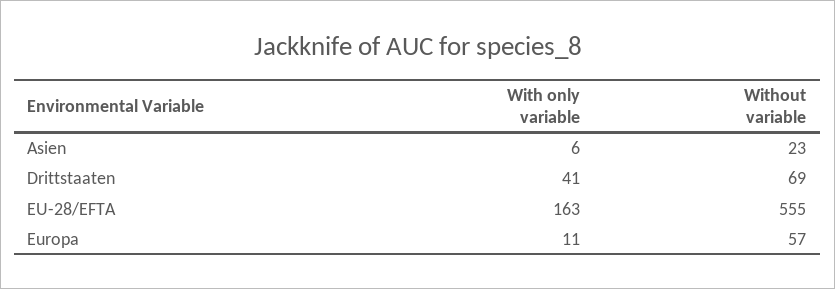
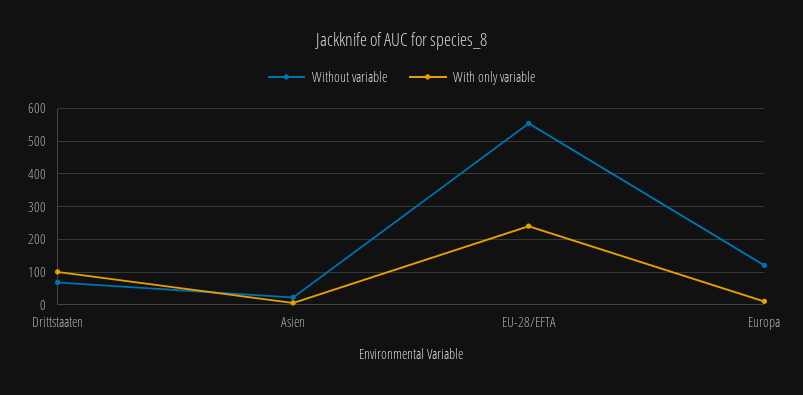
  {
    "With only variable": {
      "Asien": 6,
-     "Drittstaaten": 41,
+     "Drittstaaten": 100,
-     "EU-28/EFTA": 163,
+     "EU-28/EFTA": 240,
      "Europa": 11
    },
    "Without variable": {
      "Asien": 23,
      "Drittstaaten": 69,
      "EU-28/EFTA": 555,
-     "Europa": 57
+     "Europa": 120
    }
  }

